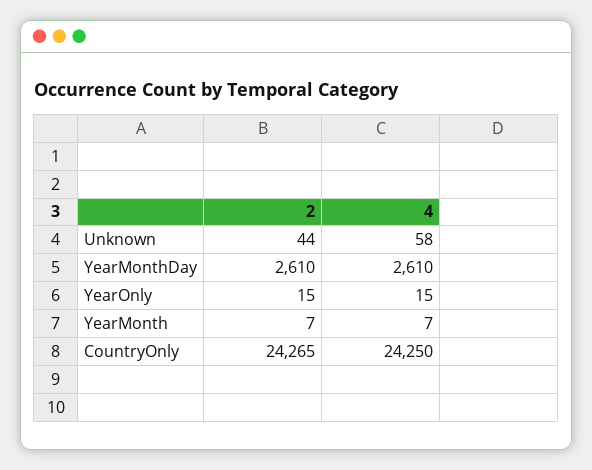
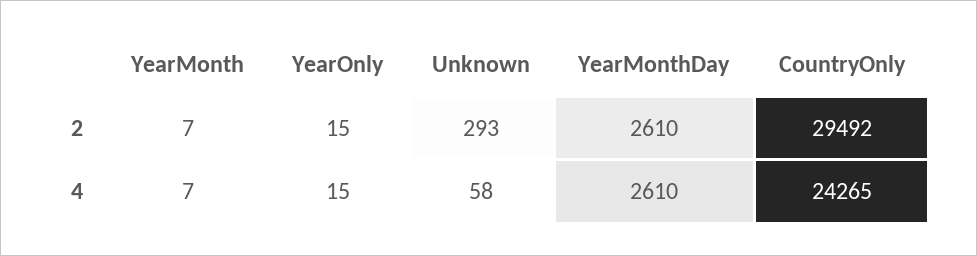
  {
    "2": {
-     "Unknown": 44,
+     "Unknown": 293,
      "YearMonthDay": 2610,
      "YearOnly": 15,
      "YearMonth": 7,
-     "CountryOnly": 24265
+     "CountryOnly": 29492
    },
    "4": {
      "Unknown": 58,
      "YearMonthDay": 2610,
      "YearOnly": 15,
      "YearMonth": 7,
-     "CountryOnly": 24250
+     "CountryOnly": 24265
    }
  }

